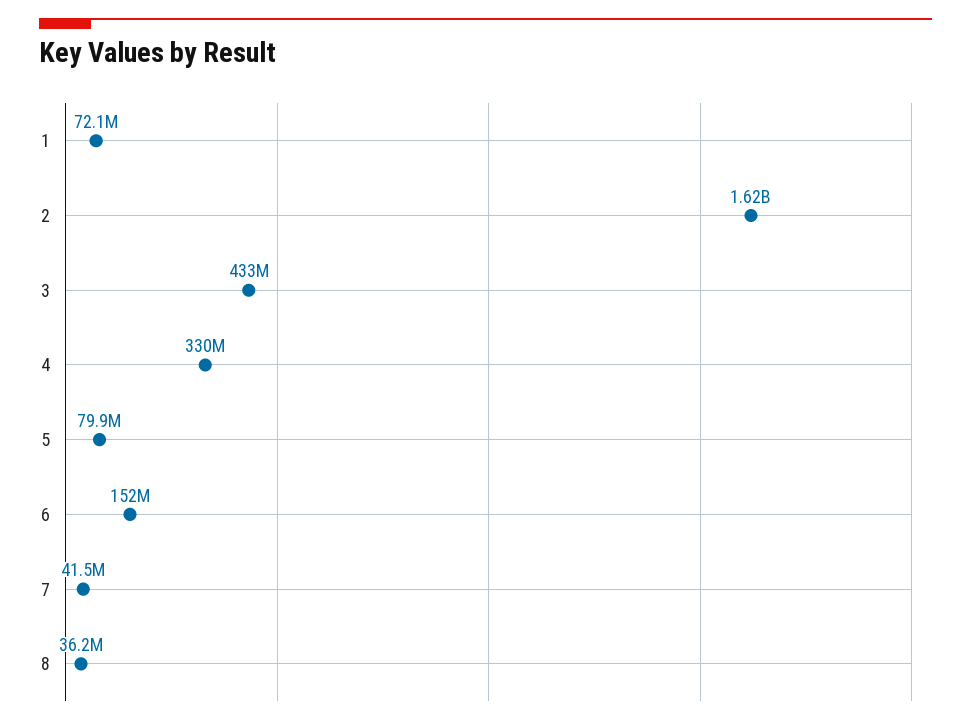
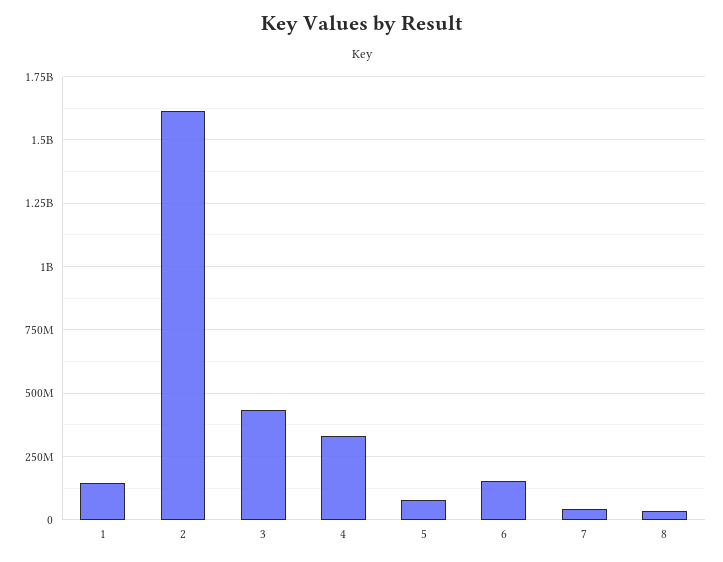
  {
-   "1": 72100000,
+   "1": 150000000,
    "2": 1620000000,
    "3": 433000000,
    "4": 330000000,
    "5": 79900000,
    "6": 152000000,
    "7": 41500000,
    "8": 36200000
  }

